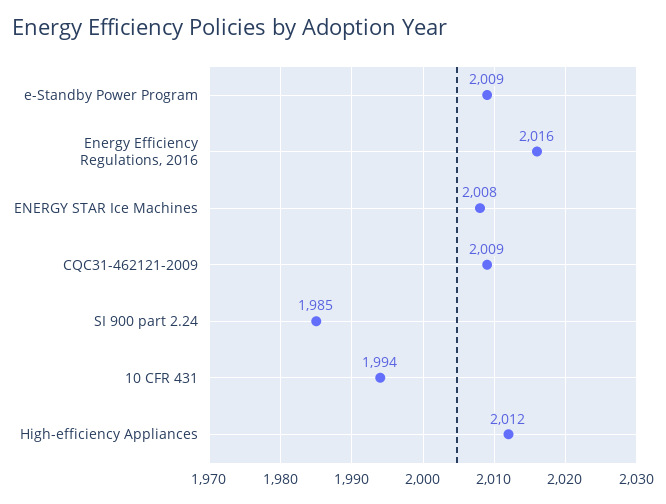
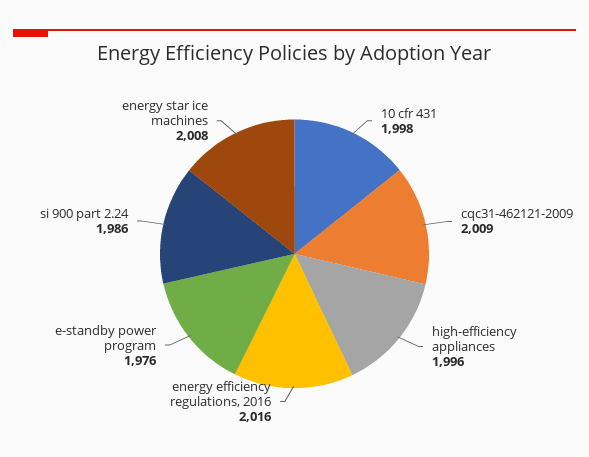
  {
-   "e-Standby Power Program": 2009,
+   "e-Standby Power Program": 1976,
    "Energy Efficiency Regulations, 2016": 2016,
    "ENERGY STAR Ice Machines": 2008,
    "CQC31-462121-2009": 2009,
-   "SI 900 part 2.24": 1985,
+   "SI 900 part 2.24": 1986,
-   "10 CFR 431": 1994,
+   "10 CFR 431": 1998,
-   "High-efficiency Appliances": 2012
+   "High-efficiency Appliances": 1996
  }

